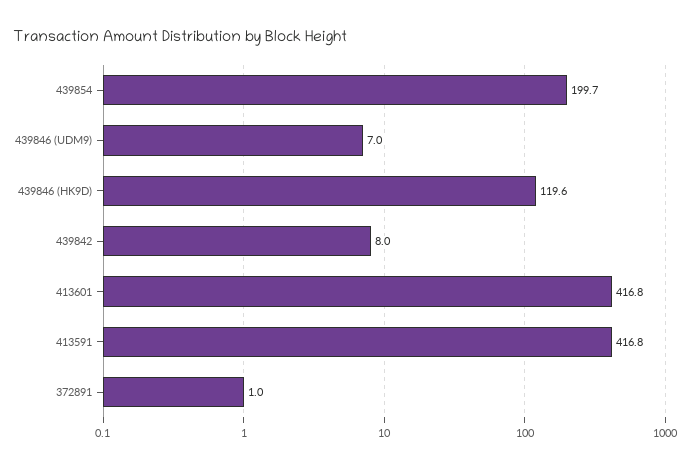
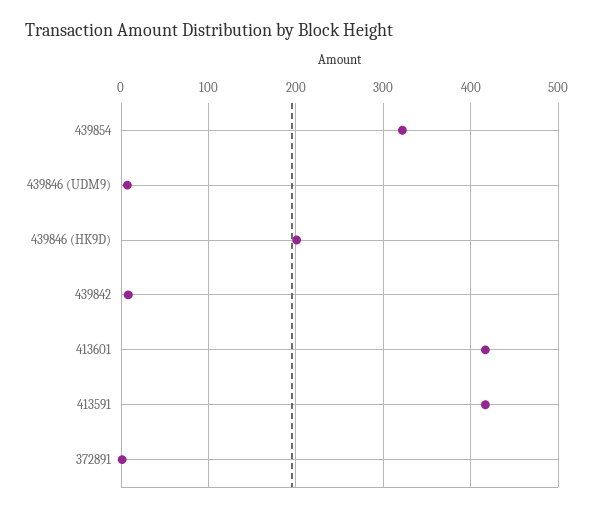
  {
-   "439854": 199.7,
+   "439854": 320,
    "439846 (UDM9)": 7,
-   "439846 (HK9D)": 119.6,
+   "439846 (HK9D)": 200,
    "439842": 8,
    "413601": 416.8,
    "413591": 416.8,
    "372891": 1
  }

